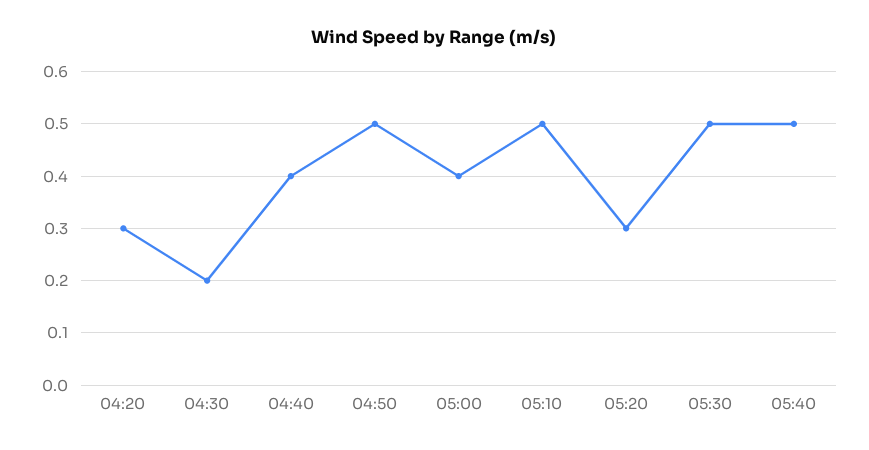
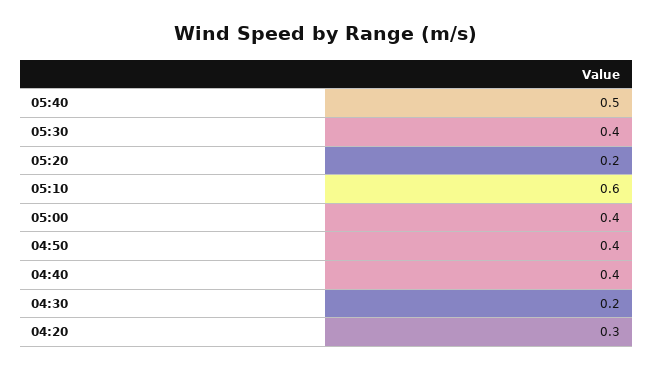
  {
    "04:20": 0.3,
    "04:30": 0.2,
    "04:40": 0.4,
-   "04:50": 0.5,
+   "04:50": 0.4,
    "05:00": 0.4,
-   "05:10": 0.5,
+   "05:10": 0.6,
-   "05:20": 0.3,
+   "05:20": 0.2,
-   "05:30": 0.5,
+   "05:30": 0.4,
    "05:40": 0.5
  }

